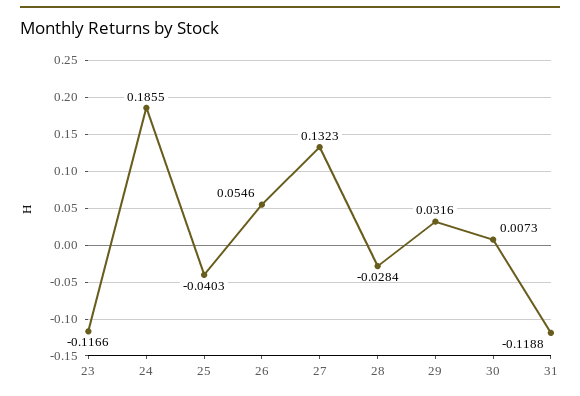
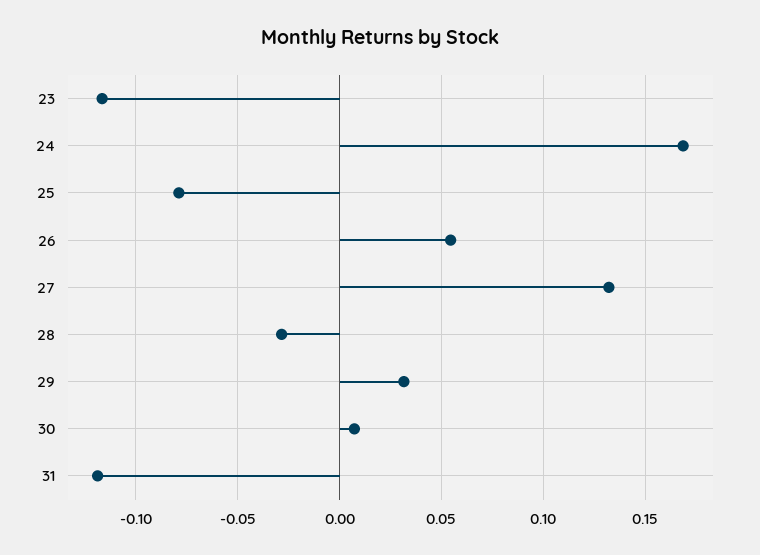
  {
    "23": -0.1166,
-   "24": 0.1855,
+   "24": 0.17,
-   "25": -0.0403,
+   "25": -0.08,
    "26": 0.0546,
    "27": 0.1323,
    "28": -0.0284,
    "29": 0.0316,
    "30": 0.0073,
    "31": -0.1188
  }

